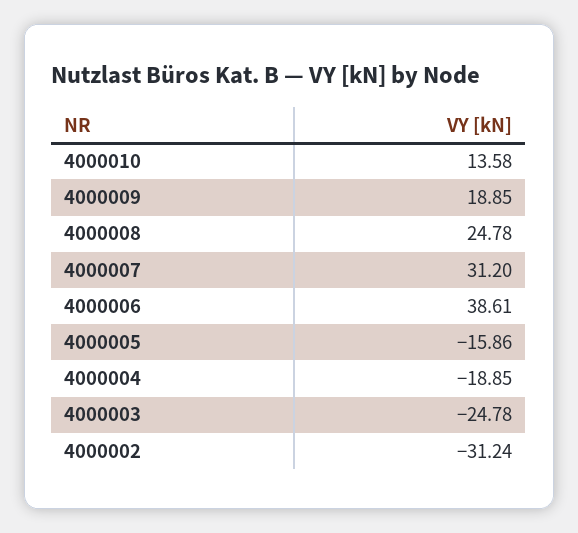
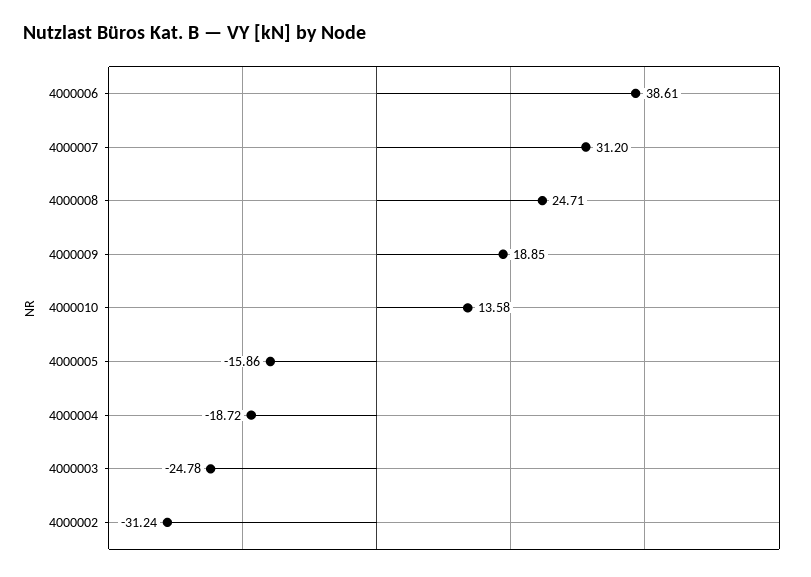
  {
    "4000010": 13.58,
    "4000009": 18.85,
-   "4000008": 24.78,
+   "4000008": 24.71,
    "4000007": 31.2,
    "4000006": 38.61,
    "4000005": -15.86,
-   "4000004": -18.85,
+   "4000004": -18.72,
    "4000003": -24.78,
    "4000002": -31.24
  }

